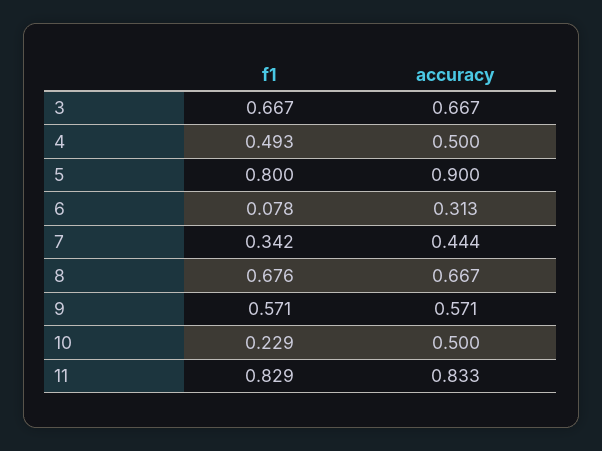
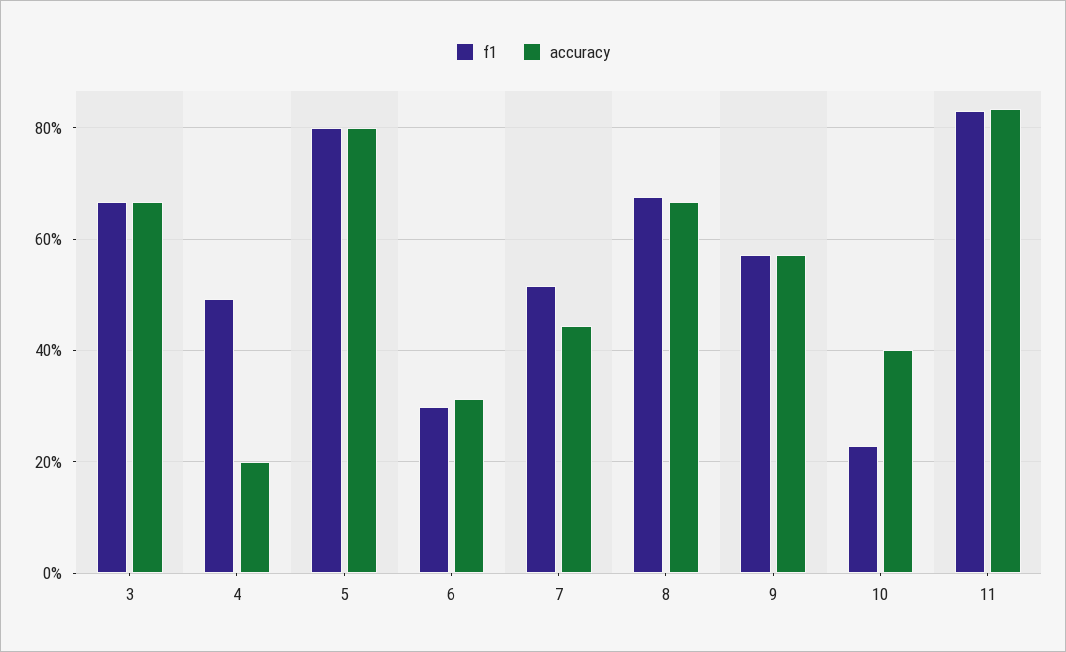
  {
    "f1": {
      "3": 0.667,
      "4": 0.493,
      "5": 0.8,
-     "6": 0.078,
+     "6": 0.3,
-     "7": 0.342,
+     "7": 0.52,
      "8": 0.676,
      "9": 0.571,
      "10": 0.229,
      "11": 0.829
    },
    "accuracy": {
      "3": 0.667,
-     "4": 0.5,
+     "4": 0.2,
-     "5": 0.9,
+     "5": 0.8,
      "6": 0.313,
      "7": 0.444,
      "8": 0.667,
      "9": 0.571,
-     "10": 0.5,
+     "10": 0.4,
      "11": 0.833
    }
  }

